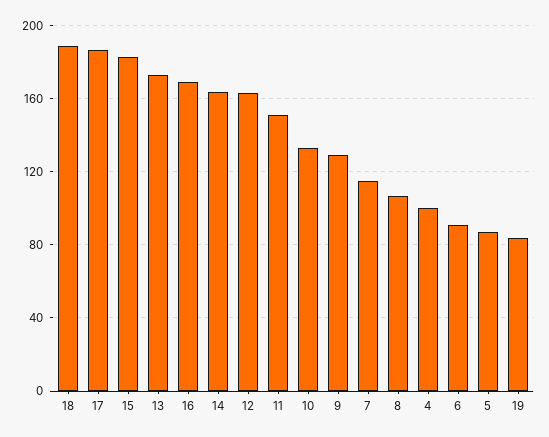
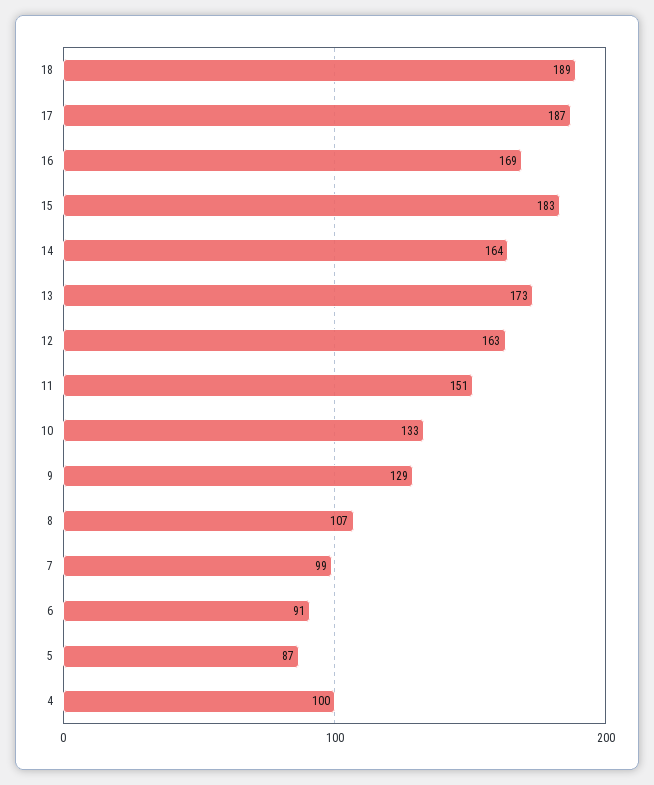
  {
    "18": 189,
    "17": 187,
    "15": 183,
    "13": 173,
    "16": 169,
    "14": 164,
    "12": 163,
    "11": 151,
    "10": 133,
    "9": 129,
-   "7": 115,
+   "7": 99,
    "8": 107,
    "4": 100,
    "6": 91,
-   "5": 87,
+   "5": 87
-   "19": 85
  }

